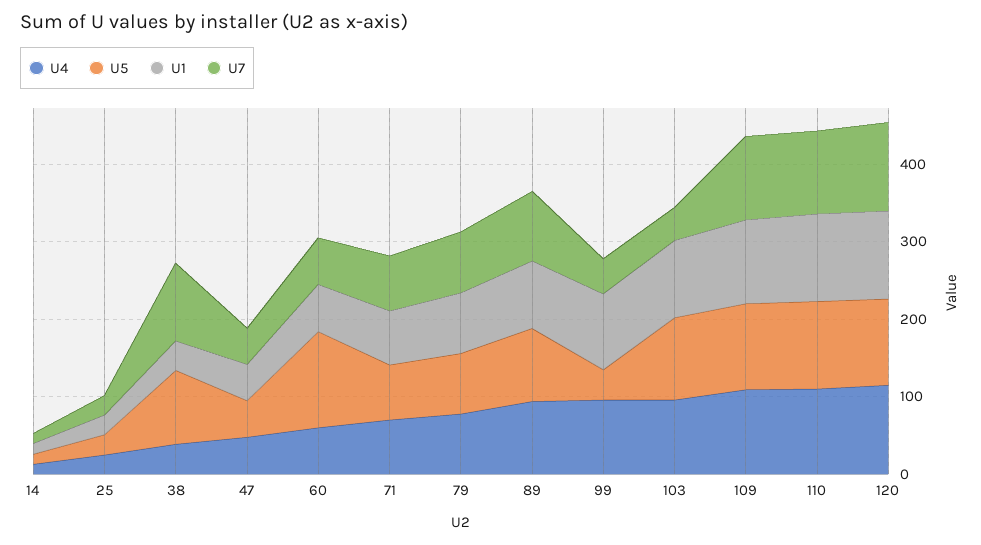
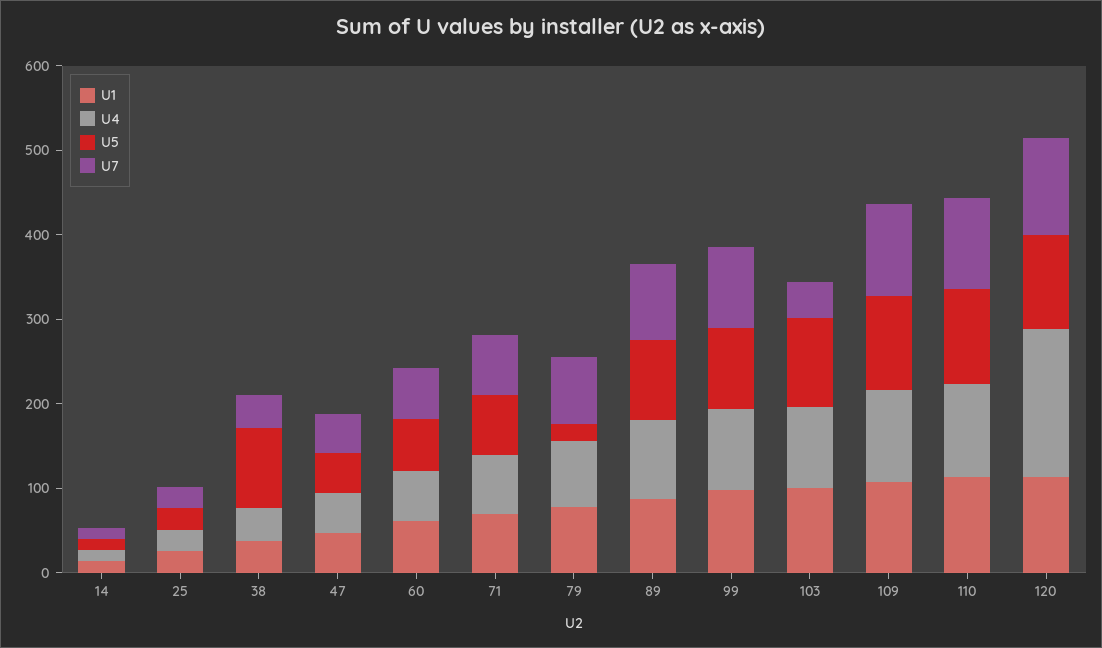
  {
    "U4": {
      "14": 20,
      "25": 20,
      "38": 40,
      "47": 40,
      "60": 60,
      "71": 80,
      "79": 80,
      "89": 100,
      "99": 100,
      "103": 100,
      "109": 100,
      "110": 120,
-     "120": 120
+     "120": 180
    },
    "U5": {
      "14": 20,
      "25": 20,
      "38": 100,
      "47": 40,
-     "60": 120,
+     "60": 60,
      "71": 80,
-     "79": 80,
+     "79": 20,
      "89": 100,
-     "99": 40,
+     "99": 100,
      "103": 100,
      "109": 120,
      "110": 120,
      "120": 120
    },
    "U1": {
      "14": 20,
      "25": 20,
      "38": 40,
      "47": 40,
      "60": 60,
      "71": 80,
      "79": 80,
      "89": 80,
      "99": 100,
      "103": 100,
      "109": 100,
      "110": 120,
      "120": 120
    },
    "U7": {
      "14": 20,
      "25": 20,
-     "38": 100,
+     "38": 40,
      "47": 40,
      "60": 60,
      "71": 80,
      "79": 80,
      "89": 100,
-     "99": 40,
+     "99": 100,
      "103": 40,
      "109": 100,
      "110": 100,
      "120": 120
    }
  }

